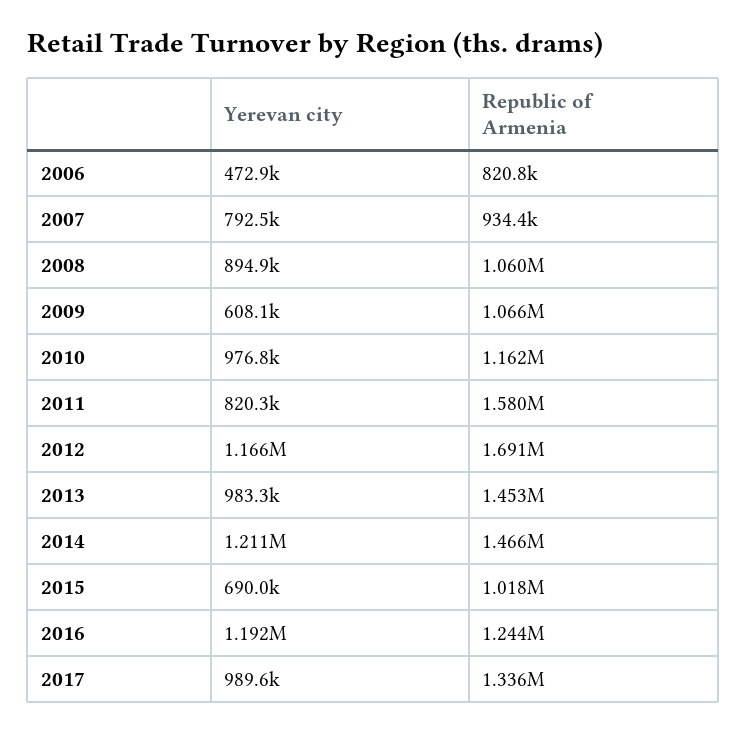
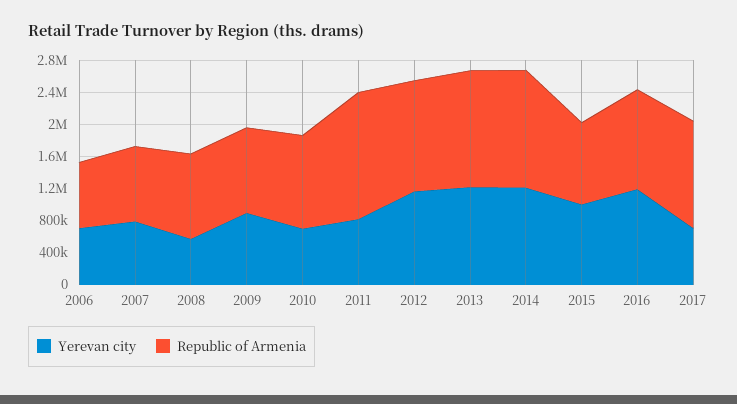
  {
    "Yerevan city": {
-     "2006": 472900,
+     "2006": 700000,
      "2007": 792500,
-     "2008": 894900,
+     "2008": 600000,
-     "2009": 608100,
+     "2009": 900000,
-     "2010": 976800,
+     "2010": 700000,
      "2011": 820300,
      "2012": 1166000,
-     "2013": 983300,
+     "2013": 1200000,
      "2014": 1211000,
-     "2015": 690000,
+     "2015": 1000000,
      "2016": 1192000,
-     "2017": 989600
+     "2017": 700000
    },
    "Republic of Armenia": {
      "2006": 820800,
      "2007": 934400,
      "2008": 1060000,
      "2009": 1066000,
      "2010": 1162000,
      "2011": 1580000,
-     "2012": 1691000,
+     "2012": 1400000,
      "2013": 1453000,
      "2014": 1466000,
      "2015": 1018000,
      "2016": 1244000,
      "2017": 1336000
    }
  }

